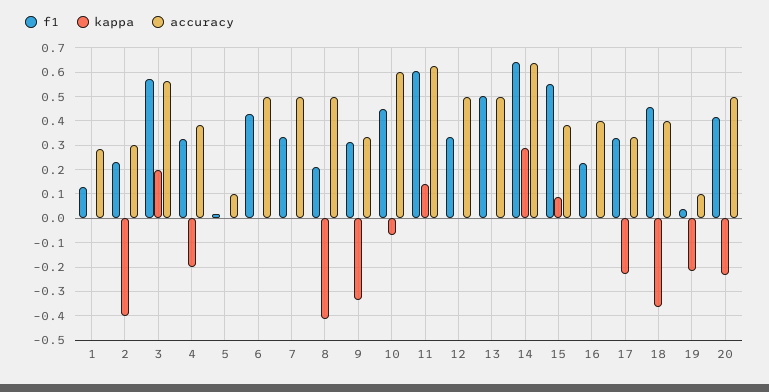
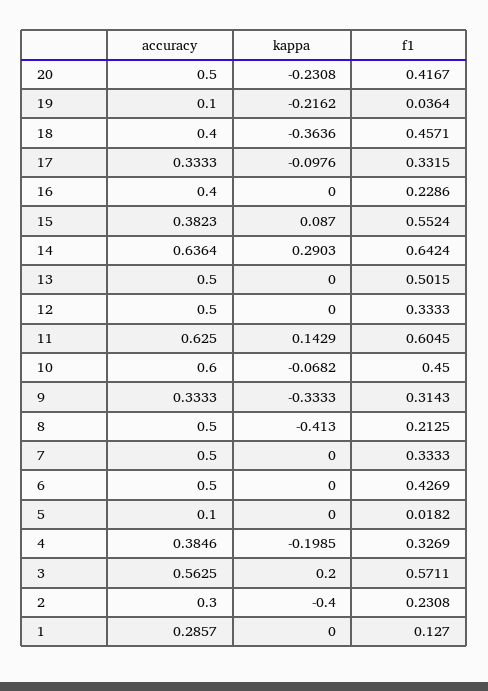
  {
    "f1": {
      "1": 0.127,
      "2": 0.2308,
      "3": 0.5711,
      "4": 0.3269,
      "5": 0.0182,
      "6": 0.4269,
      "7": 0.3333,
      "8": 0.2125,
      "9": 0.3143,
      "10": 0.45,
      "11": 0.6045,
      "12": 0.3333,
      "13": 0.5015,
      "14": 0.6424,
      "15": 0.5524,
      "16": 0.2286,
      "17": 0.3315,
      "18": 0.4571,
      "19": 0.0364,
      "20": 0.4167
    },
    "kappa": {
      "1": 0,
      "2": -0.4,
      "3": 0.2,
      "4": -0.1985,
      "5": 0,
      "6": 0,
      "7": 0,
      "8": -0.413,
      "9": -0.3333,
      "10": -0.0682,
      "11": 0.1429,
      "12": 0,
      "13": 0,
      "14": 0.2903,
      "15": 0.087,
      "16": 0,
-     "17": -0.225,
+     "17": -0.0976,
      "18": -0.3636,
      "19": -0.2162,
      "20": -0.2308
    },
    "accuracy": {
      "1": 0.2857,
      "2": 0.3,
      "3": 0.5625,
      "4": 0.3846,
      "5": 0.1,
      "6": 0.5,
      "7": 0.5,
      "8": 0.5,
      "9": 0.3333,
      "10": 0.6,
      "11": 0.625,
      "12": 0.5,
      "13": 0.5,
      "14": 0.6364,
      "15": 0.3823,
      "16": 0.4,
      "17": 0.3333,
      "18": 0.4,
      "19": 0.1,
      "20": 0.5
    }
  }

